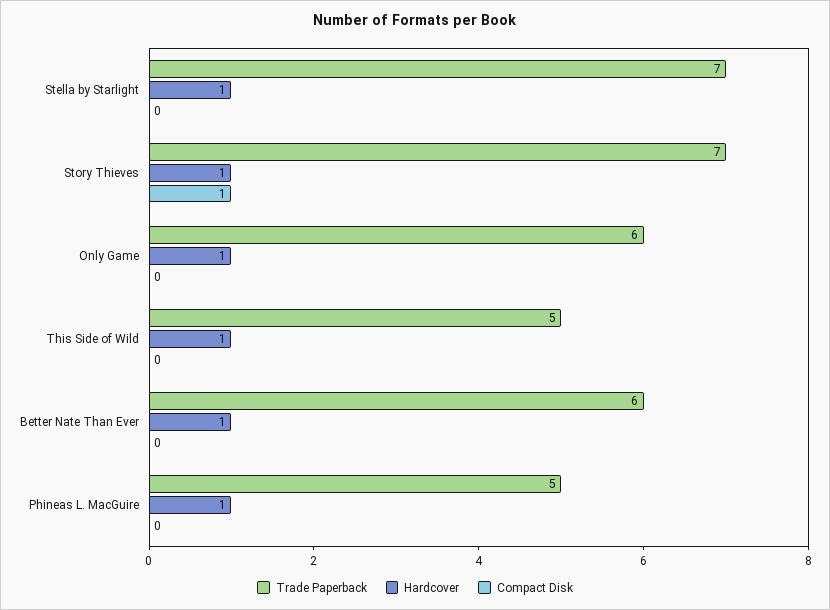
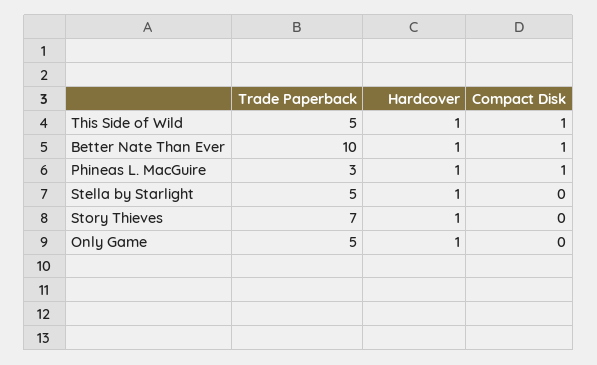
  {
    "Trade Paperback": {
-     "Stella by Starlight": 7,
+     "Stella by Starlight": 5,
      "Story Thieves": 7,
-     "Only Game": 6,
+     "Only Game": 5,
      "This Side of Wild": 5,
-     "Better Nate Than Ever": 6,
+     "Better Nate Than Ever": 10,
-     "Phineas L. MacGuire": 5
+     "Phineas L. MacGuire": 3
    },
    "Hardcover": {
      "Stella by Starlight": 1,
      "Story Thieves": 1,
      "Only Game": 1,
      "This Side of Wild": 1,
      "Better Nate Than Ever": 1,
      "Phineas L. MacGuire": 1
    },
    "Compact Disk": {
      "Stella by Starlight": 0,
-     "Story Thieves": 1,
+     "Story Thieves": 0,
      "Only Game": 0,
-     "This Side of Wild": 0,
+     "This Side of Wild": 1,
-     "Better Nate Than Ever": 0,
+     "Better Nate Than Ever": 1,
-     "Phineas L. MacGuire": 0
+     "Phineas L. MacGuire": 1
    }
  }

